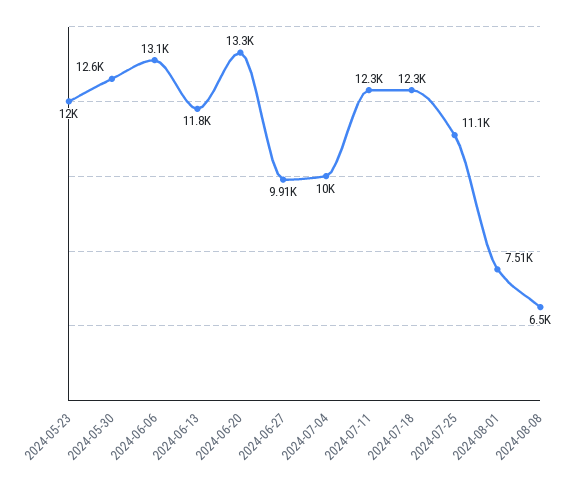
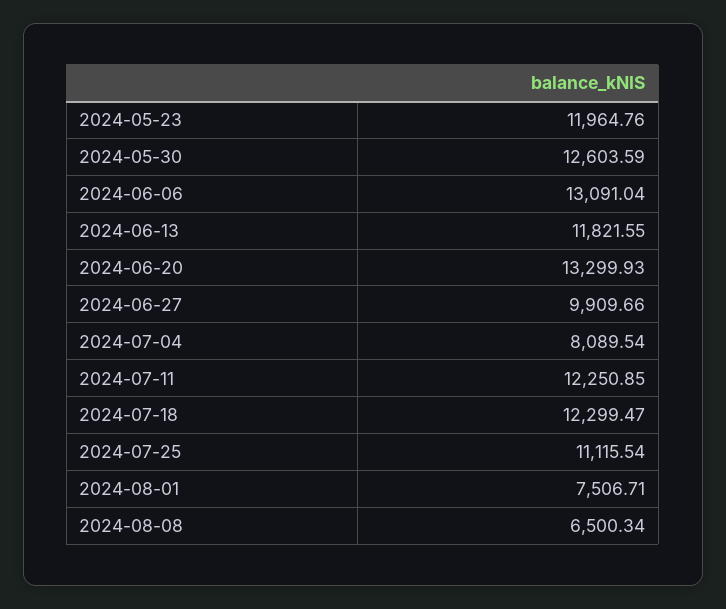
  {
    "2024-05-23": 11964.76,
    "2024-05-30": 12603.59,
    "2024-06-06": 13091.04,
    "2024-06-13": 11821.55,
    "2024-06-20": 13299.93,
    "2024-06-27": 9909.66,
-   "2024-07-04": 10000,
+   "2024-07-04": 8089.54,
    "2024-07-11": 12250.85,
    "2024-07-18": 12299.47,
    "2024-07-25": 11115.54,
    "2024-08-01": 7506.71,
    "2024-08-08": 6500.34
  }

